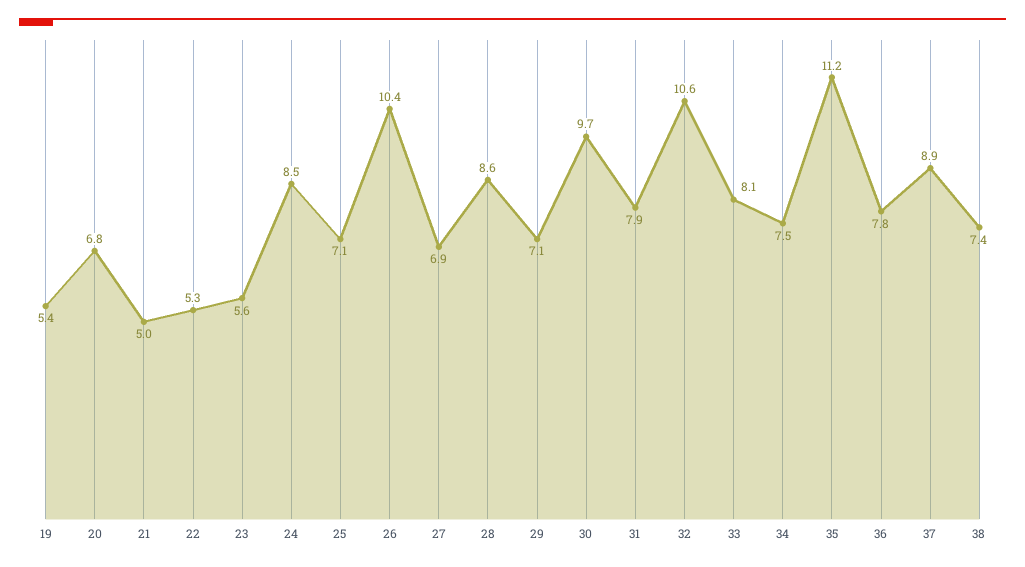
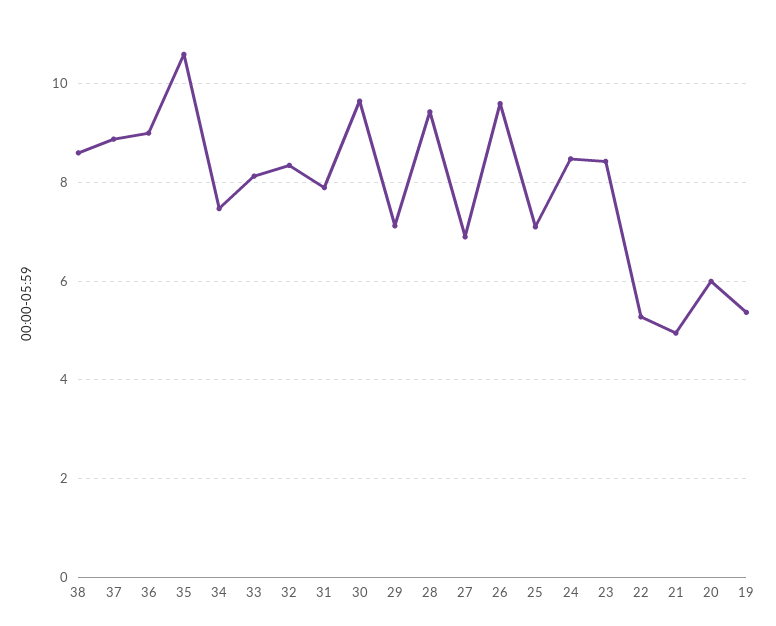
  {
    "19": 5.4,
-   "20": 6.8,
+   "20": 6,
    "21": 5,
    "22": 5.3,
-   "23": 5.6,
+   "23": 8.4,
    "24": 8.5,
    "25": 7.1,
-   "26": 10.4,
+   "26": 9.6,
    "27": 6.9,
-   "28": 8.6,
+   "28": 9.4,
    "29": 7.1,
    "30": 9.7,
    "31": 7.9,
-   "32": 10.6,
+   "32": 8.4,
    "33": 8.1,
    "34": 7.5,
-   "35": 11.2,
+   "35": 10.6,
-   "36": 7.8,
+   "36": 9,
    "37": 8.9,
-   "38": 7.4
+   "38": 8.6
  }

